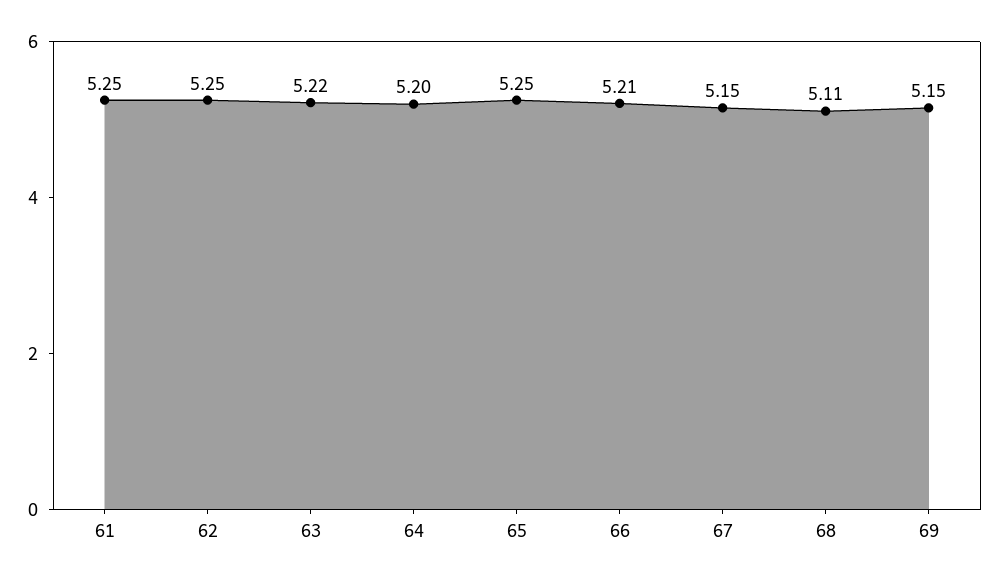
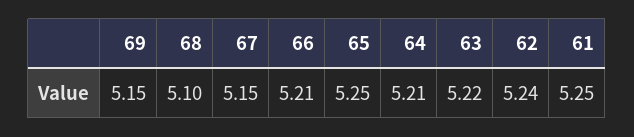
  {
    "61": 5.25,
-   "62": 5.25,
+   "62": 5.24,
    "63": 5.22,
-   "64": 5.2,
+   "64": 5.21,
    "65": 5.25,
    "66": 5.21,
    "67": 5.15,
-   "68": 5.11,
+   "68": 5.1,
    "69": 5.15
  }

